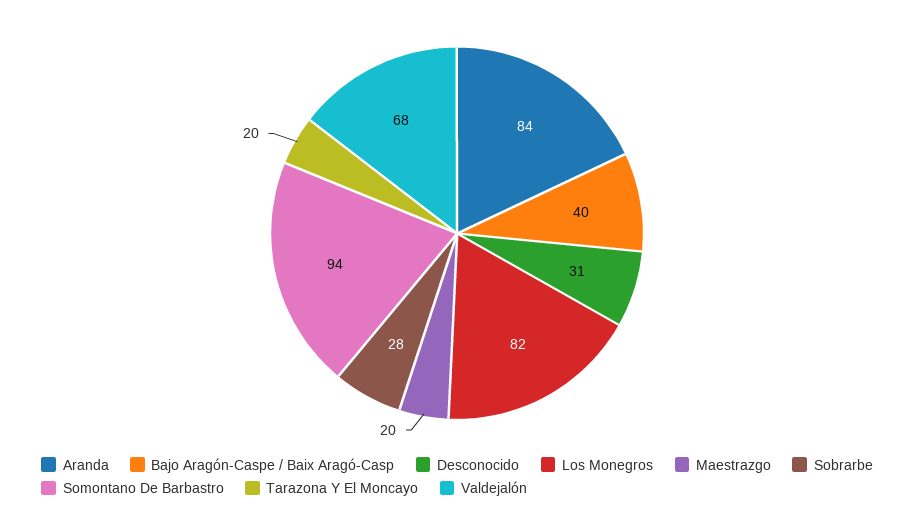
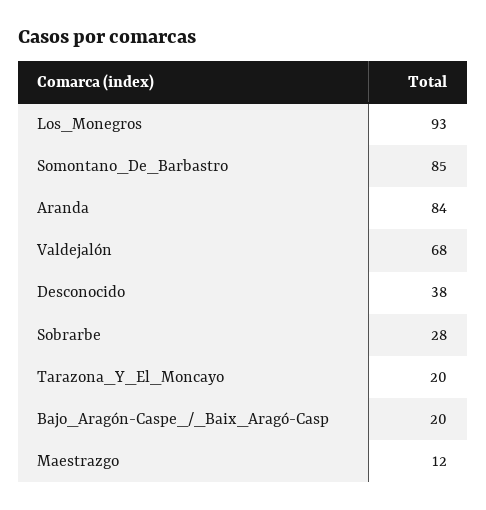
  {
    "Aranda": 84,
-   "Bajo Aragón-Caspe / Baix Aragó-Casp": 40,
+   "Bajo Aragón-Caspe / Baix Aragó-Casp": 20,
-   "Desconocido": 31,
+   "Desconocido": 38,
-   "Los Monegros": 82,
+   "Los Monegros": 93,
-   "Maestrazgo": 20,
+   "Maestrazgo": 12,
    "Sobrarbe": 28,
-   "Somontano De Barbastro": 94,
+   "Somontano De Barbastro": 85,
    "Tarazona Y El Moncayo": 20,
    "Valdejalón": 68
  }

